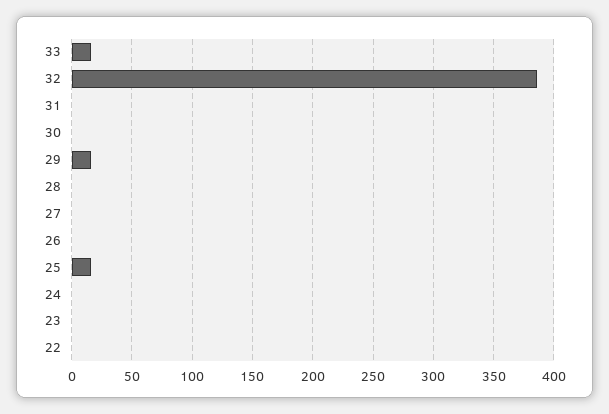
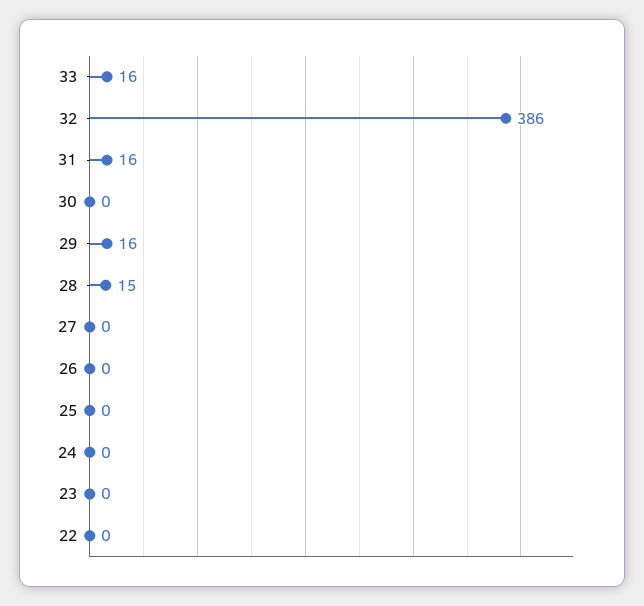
  {
    "33": 16,
    "32": 386,
-   "31": 0,
+   "31": 16,
    "30": 0,
    "29": 16,
-   "28": 0,
+   "28": 15,
    "27": 0,
    "26": 0,
-   "25": 15,
+   "25": 0,
    "24": 0,
    "23": 0,
    "22": 0
  }

